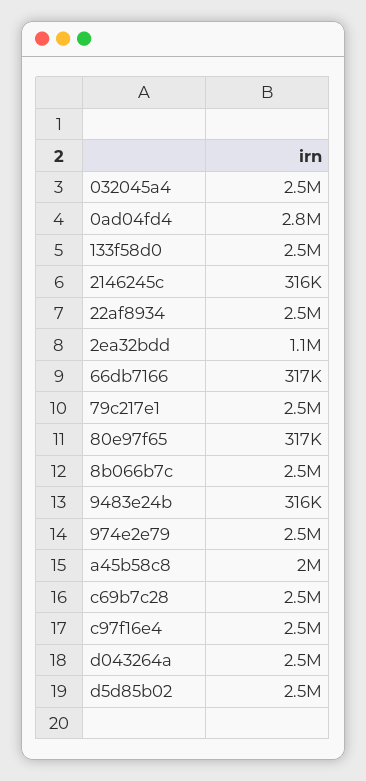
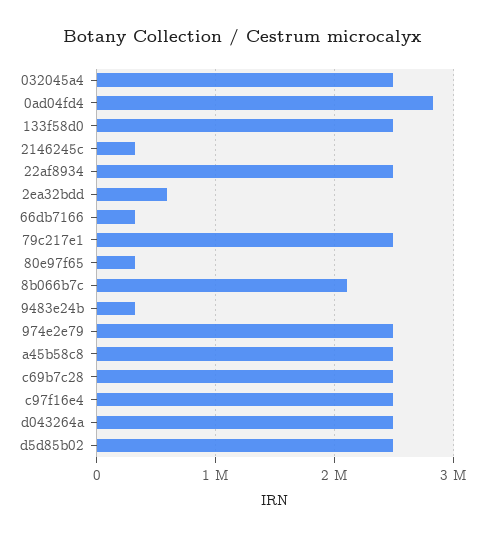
  {
    "032045a4": 2500000,
    "0ad04fd4": 2800000,
    "133f58d0": 2500000,
    "2146245c": 316000,
    "22af8934": 2500000,
-   "2ea32bdd": 1100000,
+   "2ea32bdd": 600000,
    "66db7166": 317000,
    "79c217e1": 2500000,
    "80e97f65": 317000,
-   "8b066b7c": 2500000,
+   "8b066b7c": 2100000,
    "9483e24b": 316000,
    "974e2e79": 2500000,
-   "a45b58c8": 2000000,
+   "a45b58c8": 2500000,
    "c69b7c28": 2500000,
    "c97f16e4": 2500000,
    "d043264a": 2500000,
    "d5d85b02": 2500000
  }

